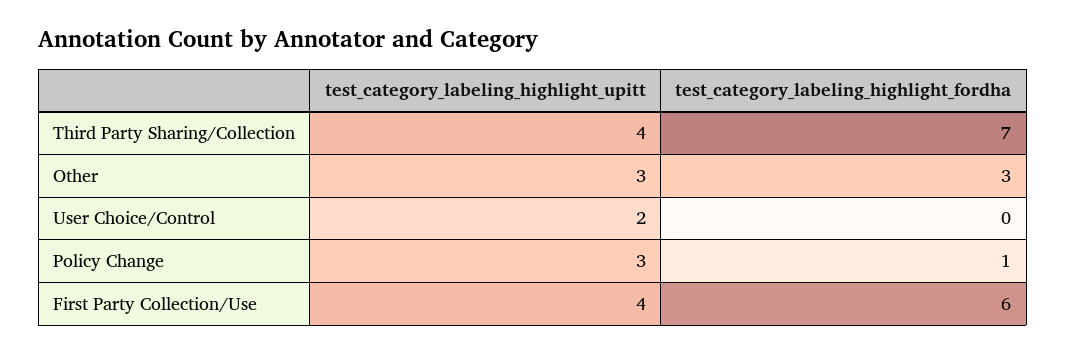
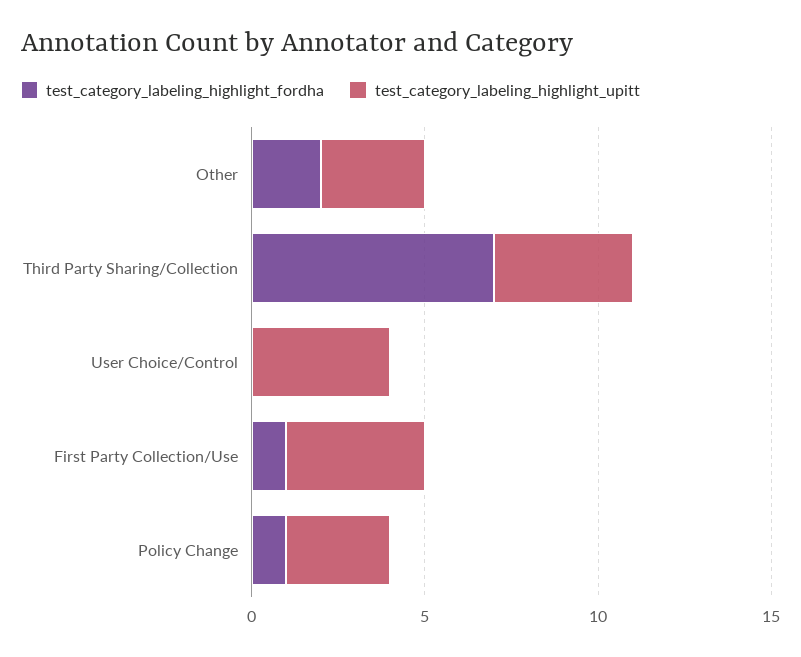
  {
    "test_category_labeling_highlight_upitt": {
      "Third Party Sharing/Collection": 4,
      "Other": 3,
-     "User Choice/Control": 2,
+     "User Choice/Control": 4,
      "Policy Change": 3,
      "First Party Collection/Use": 4
    },
    "test_category_labeling_highlight_fordha": {
      "Third Party Sharing/Collection": 7,
-     "Other": 3,
+     "Other": 2,
      "User Choice/Control": 0,
      "Policy Change": 1,
-     "First Party Collection/Use": 6
+     "First Party Collection/Use": 1
    }
  }

